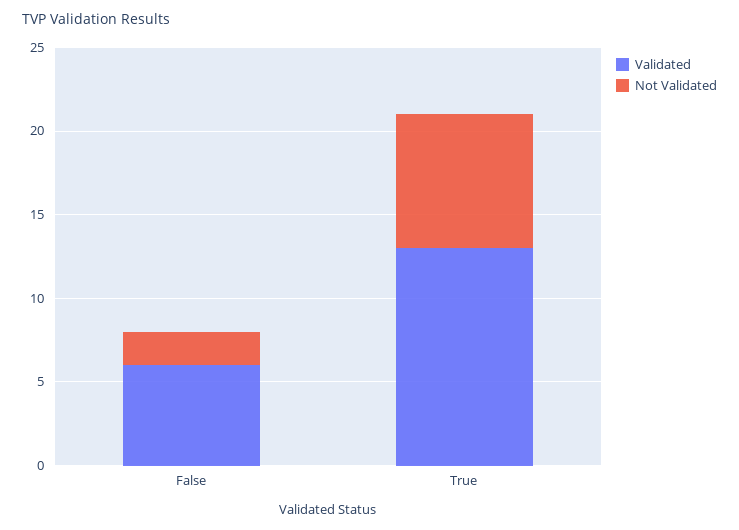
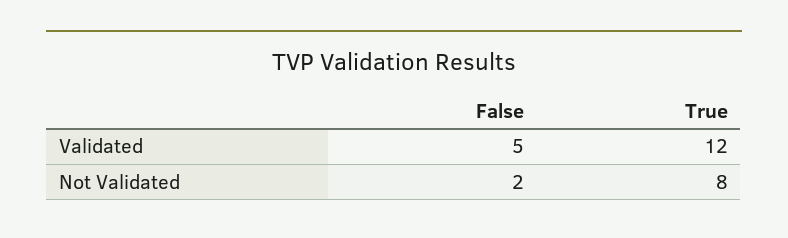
  {
    "Validated": {
-     "False": 6,
+     "False": 5,
-     "True": 13
+     "True": 12
    },
    "Not Validated": {
      "False": 2,
      "True": 8
    }
  }

